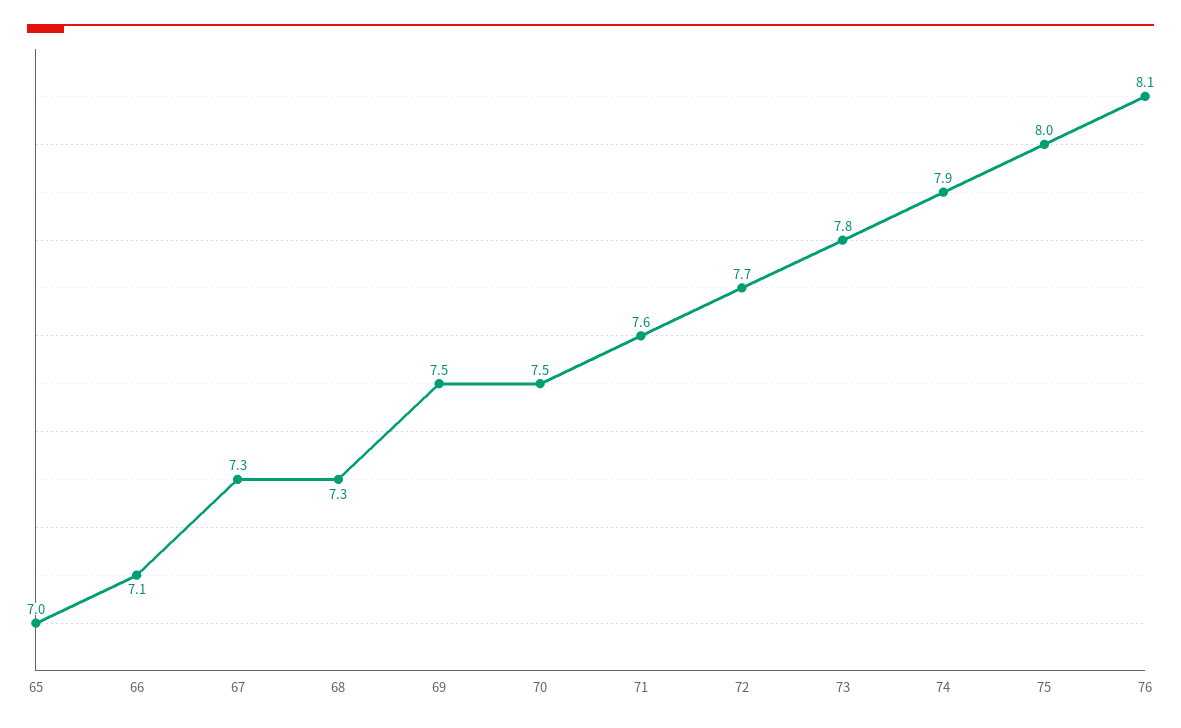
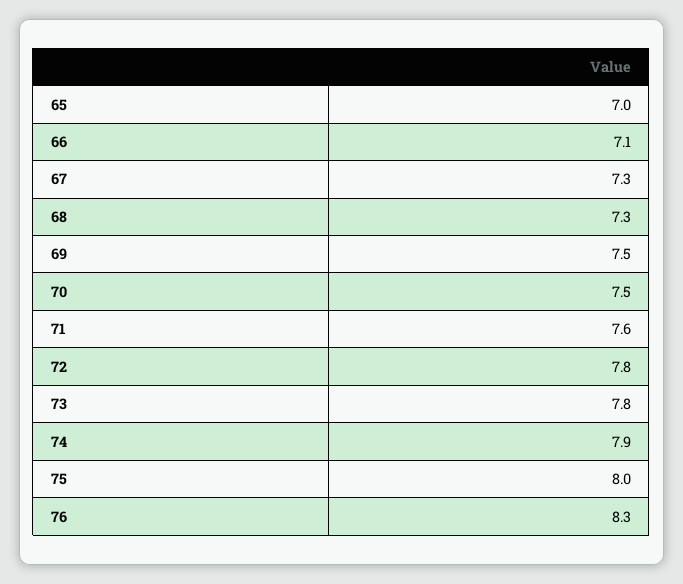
  {
    "65": 7,
    "66": 7.1,
    "67": 7.3,
    "68": 7.3,
    "69": 7.5,
    "70": 7.5,
    "71": 7.6,
-   "72": 7.7,
+   "72": 7.8,
    "73": 7.8,
    "74": 7.9,
    "75": 8,
-   "76": 8.1
+   "76": 8.3
  }

